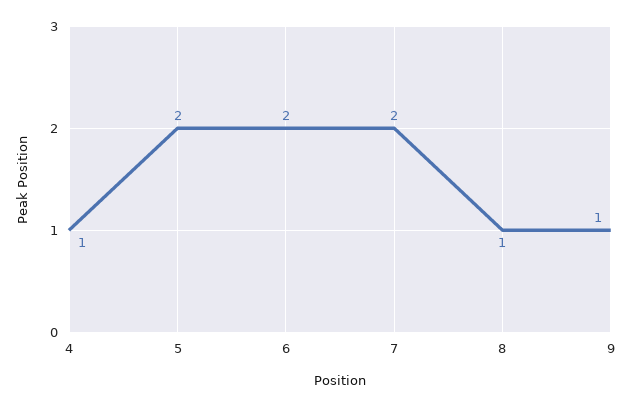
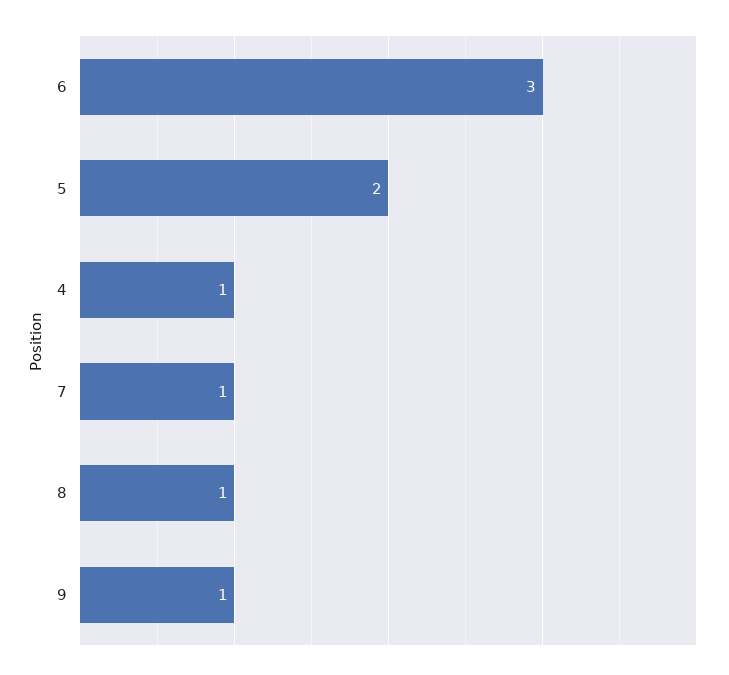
  {
    "4": 1,
    "5": 2,
-   "6": 2,
+   "6": 3,
-   "7": 2,
+   "7": 1,
    "8": 1,
    "9": 1
  }

